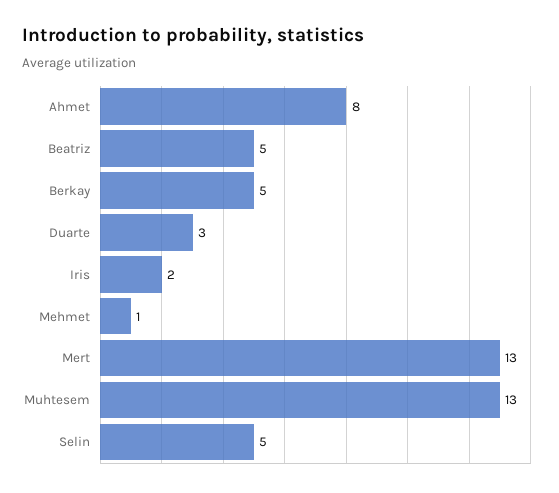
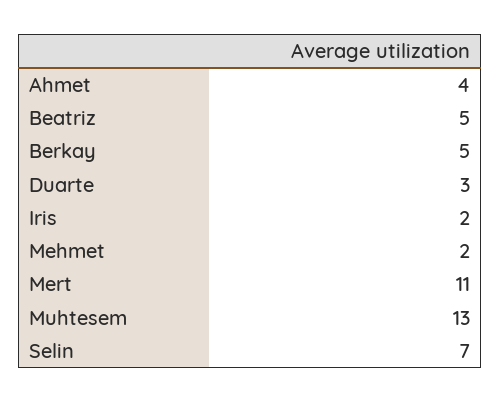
  {
-   "Ahmet": 8,
+   "Ahmet": 4,
    "Beatriz": 5,
    "Berkay": 5,
    "Duarte": 3,
    "Iris": 2,
-   "Mehmet": 1,
+   "Mehmet": 2,
-   "Mert": 13,
+   "Mert": 11,
    "Muhtesem": 13,
-   "Selin": 5
+   "Selin": 7
  }

